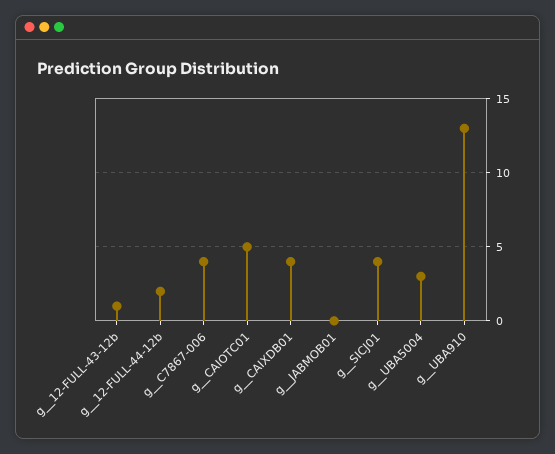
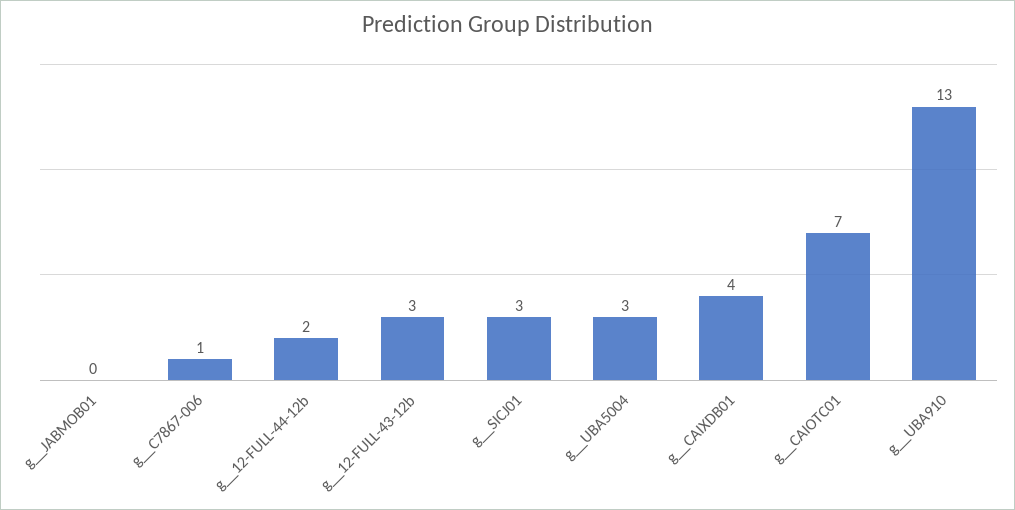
  {
-   "g__12-FULL-43-12b": 1,
+   "g__12-FULL-43-12b": 3,
    "g__12-FULL-44-12b": 2,
-   "g__C7867-006": 4,
+   "g__C7867-006": 1,
-   "g__CAIOTC01": 5,
+   "g__CAIOTC01": 7,
    "g__CAIXDB01": 4,
    "g__JABMOB01": 0,
-   "g__SICJ01": 4,
+   "g__SICJ01": 3,
    "g__UBA5004": 3,
    "g__UBA910": 13
  }

